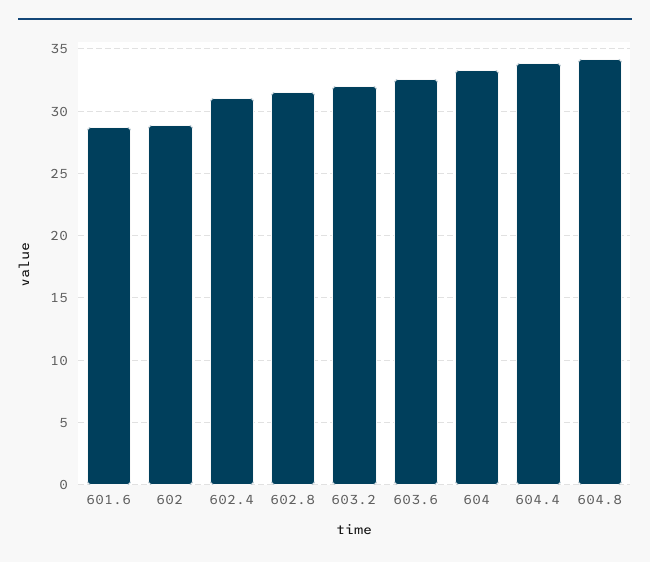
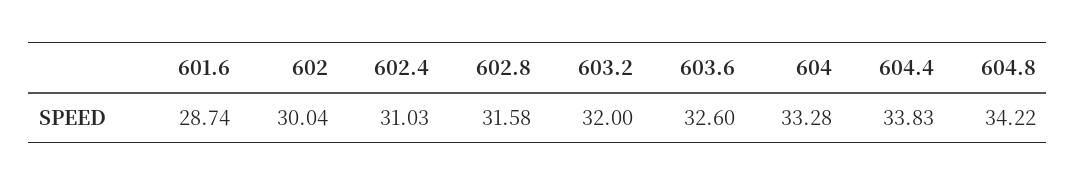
  {
    "601.6": 28.74,
-   "602": 29,
+   "602": 30.04,
    "602.4": 31.03,
    "602.8": 31.58,
    "603.2": 32,
    "603.6": 32.6,
    "604": 33.28,
    "604.4": 33.83,
    "604.8": 34.22
  }

